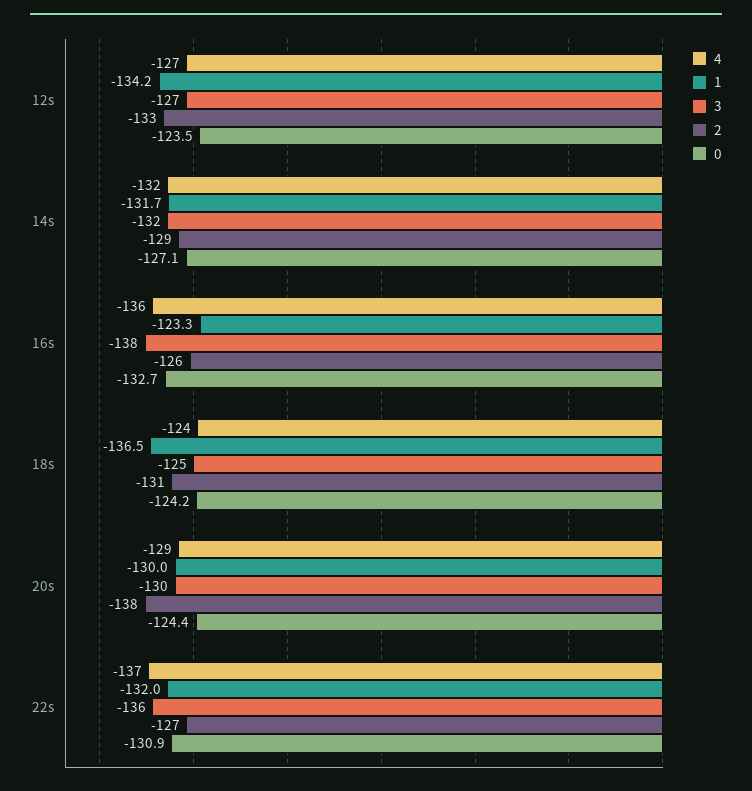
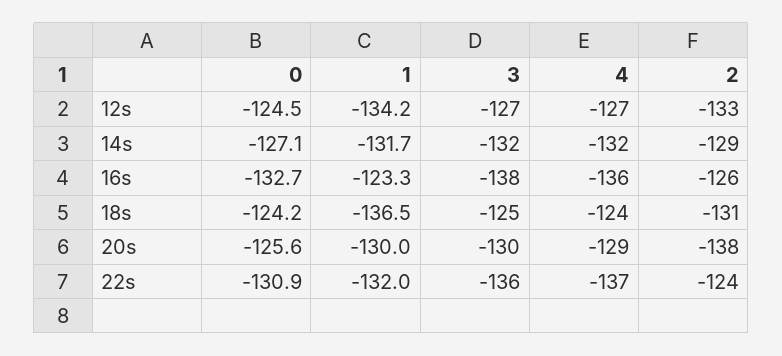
  {
    "4": {
      "12s": -127,
      "14s": -132,
      "16s": -136,
      "18s": -124,
      "20s": -129,
      "22s": -137
    },
    "1": {
      "12s": -134.2,
      "14s": -131.7,
      "16s": -123.3,
      "18s": -136.5,
      "20s": -130,
      "22s": -132
    },
    "3": {
      "12s": -127,
      "14s": -132,
      "16s": -138,
      "18s": -125,
      "20s": -130,
      "22s": -136
    },
    "2": {
      "12s": -133,
      "14s": -129,
      "16s": -126,
      "18s": -131,
      "20s": -138,
-     "22s": -127
+     "22s": -124
    },
    "0": {
-     "12s": -123.5,
+     "12s": -124.5,
      "14s": -127.1,
      "16s": -132.7,
      "18s": -124.2,
-     "20s": -124.4,
+     "20s": -125.6,
      "22s": -130.9
    }
  }

